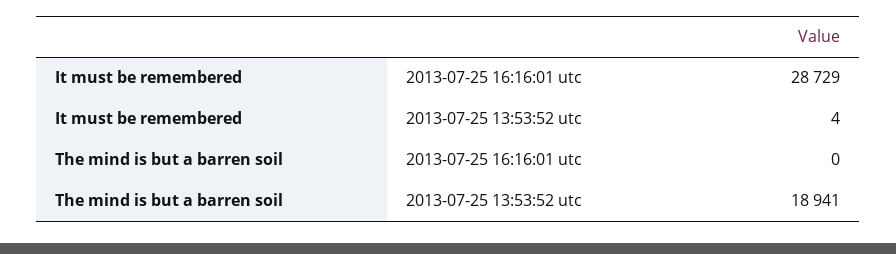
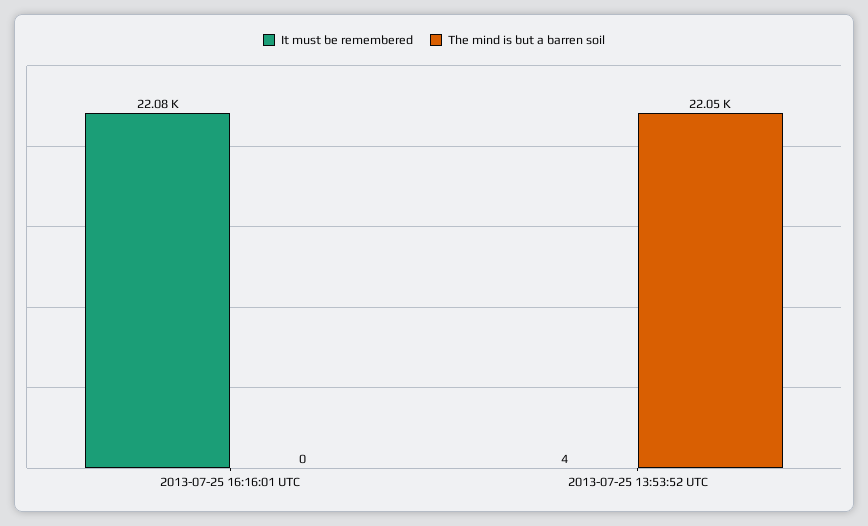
  {
    "It must be remembered": {
-     "2013-07-25 16:16:01 utc": 28729,
+     "2013-07-25 16:16:01 utc": 22080,
      "2013-07-25 13:53:52 utc": 4
    },
    "The mind is but a barren soil": {
      "2013-07-25 16:16:01 utc": 0,
-     "2013-07-25 13:53:52 utc": 18941
+     "2013-07-25 13:53:52 utc": 22050
    }
  }

